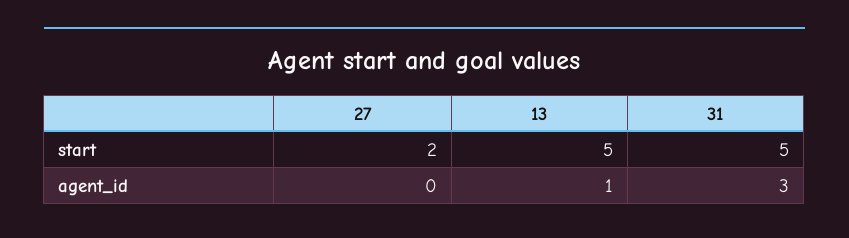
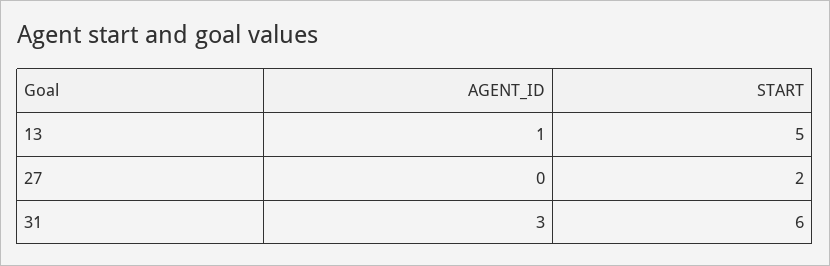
  {
    "27": {
      "start": 2,
      "agent_id": 0
    },
    "13": {
      "start": 5,
      "agent_id": 1
    },
    "31": {
-     "start": 5,
+     "start": 6,
      "agent_id": 3
    }
  }

